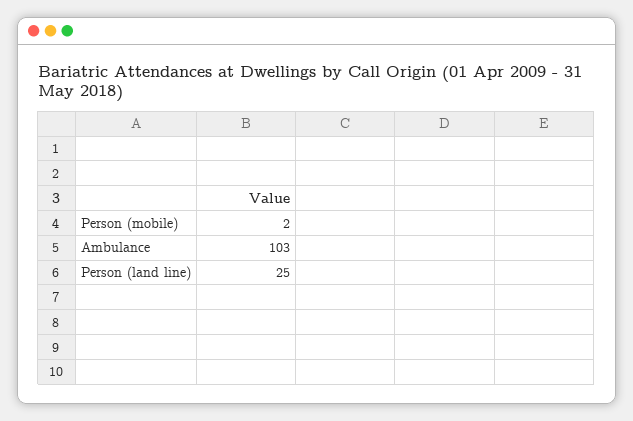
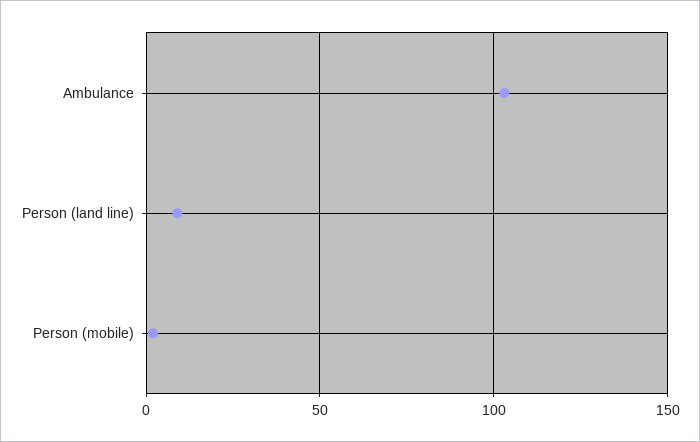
  {
    "Person (mobile)": 2,
    "Ambulance": 103,
-   "Person (land line)": 25
+   "Person (land line)": 10
  }

